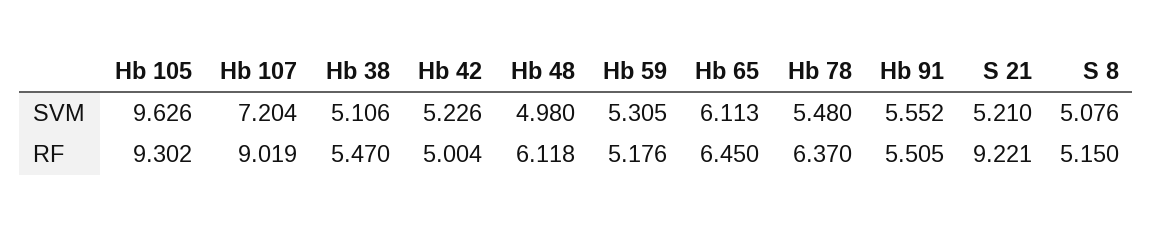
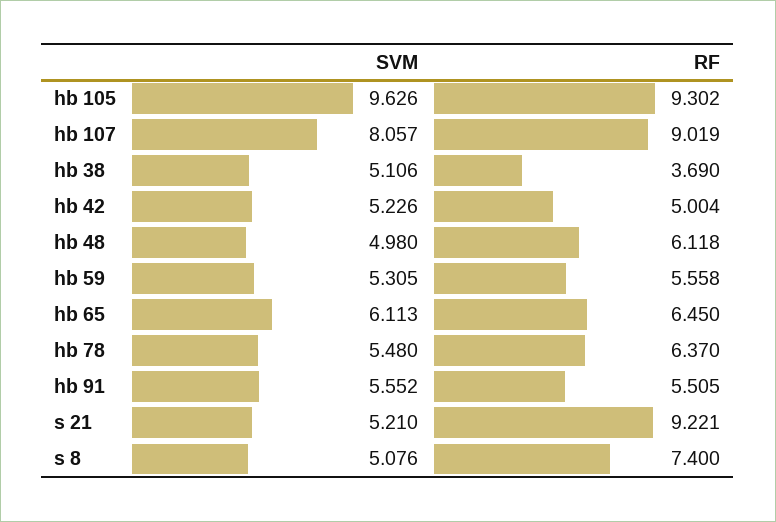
  {
    "Hb 105": {
      "SVM": 9.626,
      "RF": 9.302
    },
    "Hb 107": {
-     "SVM": 7.204,
+     "SVM": 8.057,
      "RF": 9.019
    },
    "Hb 38": {
      "SVM": 5.106,
-     "RF": 5.47
+     "RF": 3.69
    },
    "Hb 42": {
      "SVM": 5.226,
      "RF": 5.004
    },
    "Hb 48": {
      "SVM": 4.98,
      "RF": 6.118
    },
    "Hb 59": {
      "SVM": 5.305,
-     "RF": 5.176
+     "RF": 5.558
    },
    "Hb 65": {
      "SVM": 6.113,
      "RF": 6.45
    },
    "Hb 78": {
      "SVM": 5.48,
      "RF": 6.37
    },
    "Hb 91": {
      "SVM": 5.552,
      "RF": 5.505
    },
    "S 21": {
      "SVM": 5.21,
      "RF": 9.221
    },
    "S 8": {
      "SVM": 5.076,
-     "RF": 5.15
+     "RF": 7.4
    }
  }

